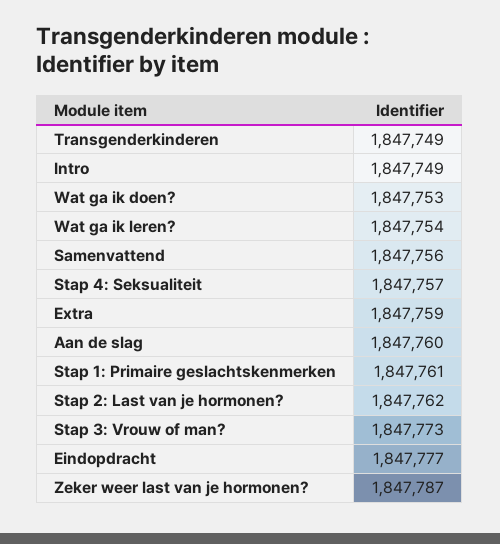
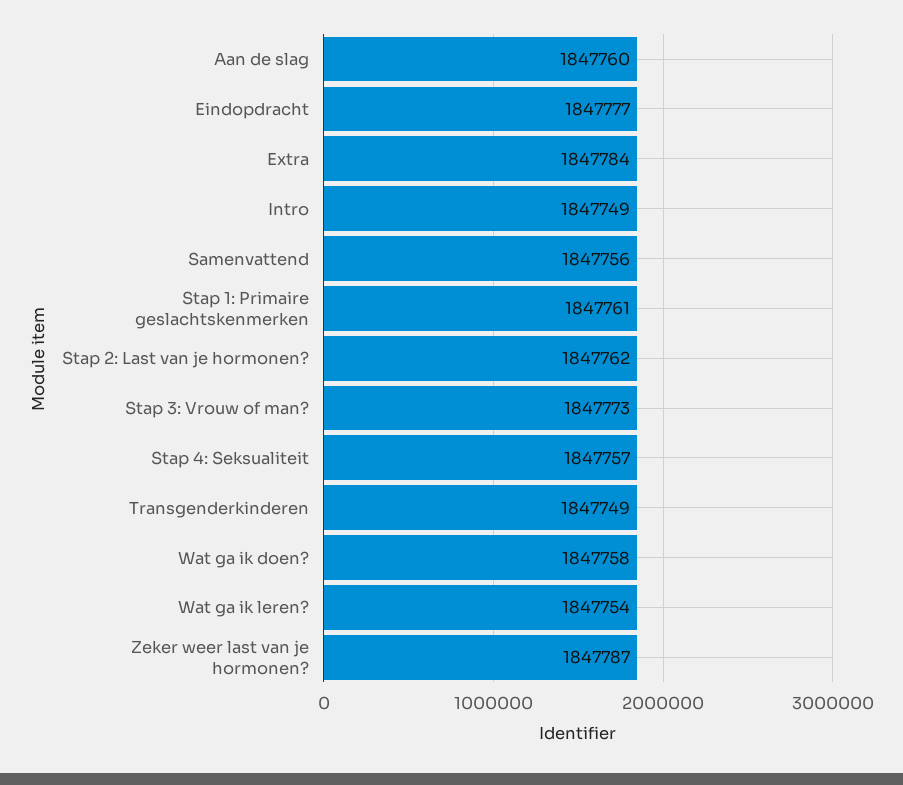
  {
    "Transgenderkinderen": 1847749,
    "Intro": 1847749,
-   "Wat ga ik doen?": 1847753,
+   "Wat ga ik doen?": 1847758,
    "Wat ga ik leren?": 1847754,
    "Samenvattend": 1847756,
    "Stap 4: Seksualiteit": 1847757,
-   "Extra": 1847759,
+   "Extra": 1847784,
    "Aan de slag": 1847760,
    "Stap 1: Primaire geslachtskenmerken": 1847761,
    "Stap 2: Last van je hormonen?": 1847762,
    "Stap 3: Vrouw of man?": 1847773,
    "Eindopdracht": 1847777,
    "Zeker weer last van je hormonen?": 1847787
  }

